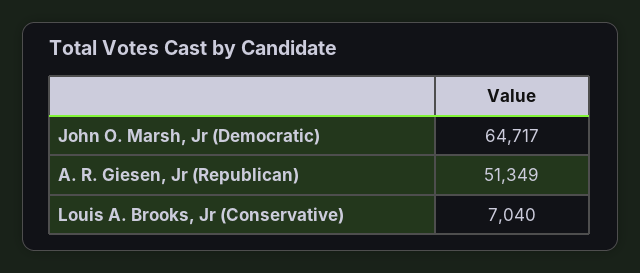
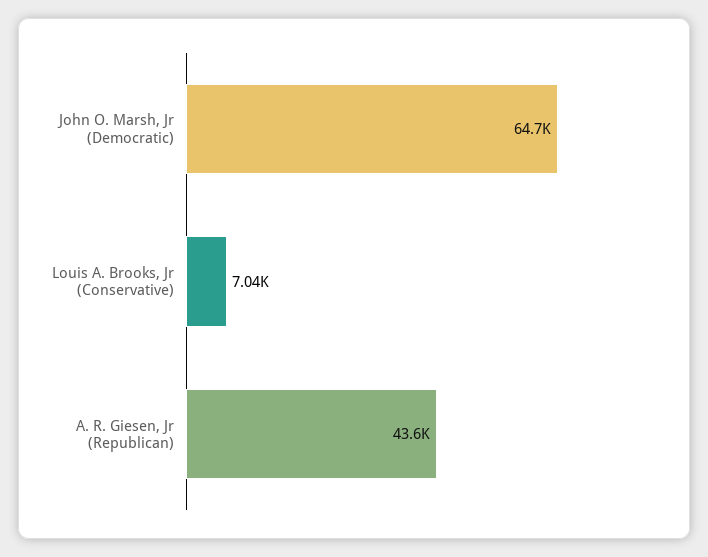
  {
    "John O. Marsh, Jr (Democratic)": 64717,
-   "A. R. Giesen, Jr (Republican)": 51349,
+   "A. R. Giesen, Jr (Republican)": 43600,
    "Louis A. Brooks, Jr (Conservative)": 7040
  }

